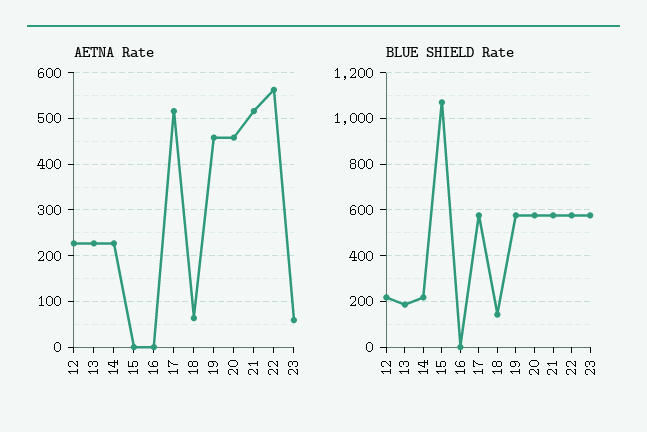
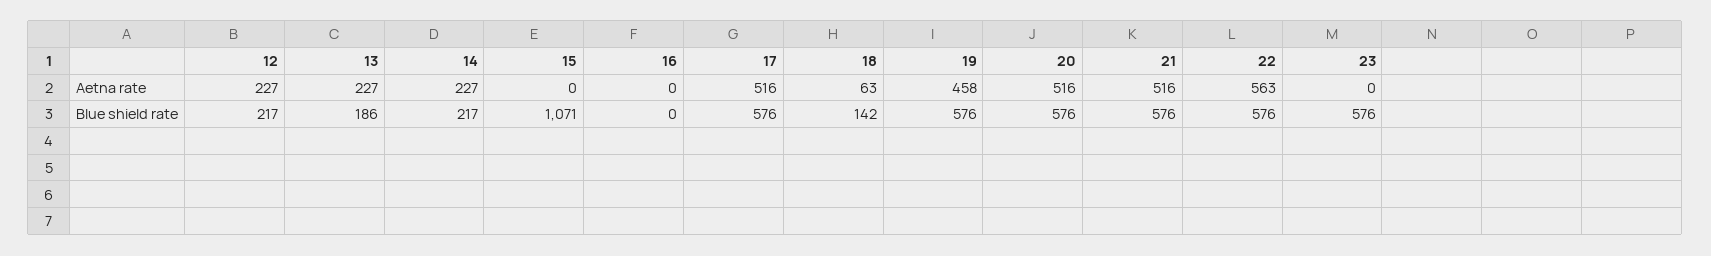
  {
    "AETNA Rate": {
      "12": 227,
      "13": 227,
      "14": 227,
      "15": 0,
      "16": 0,
      "17": 516,
      "18": 63,
      "19": 458,
-     "20": 460,
+     "20": 516,
      "21": 516,
      "22": 563,
-     "23": 60
+     "23": 0
    },
    "BLUE SHIELD Rate": {
      "12": 217,
      "13": 186,
      "14": 217,
      "15": 1071,
      "16": 0,
      "17": 576,
      "18": 142,
      "19": 576,
      "20": 576,
      "21": 576,
      "22": 576,
      "23": 576
    }
  }

